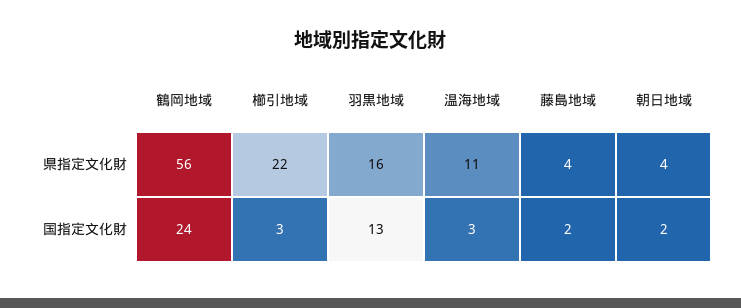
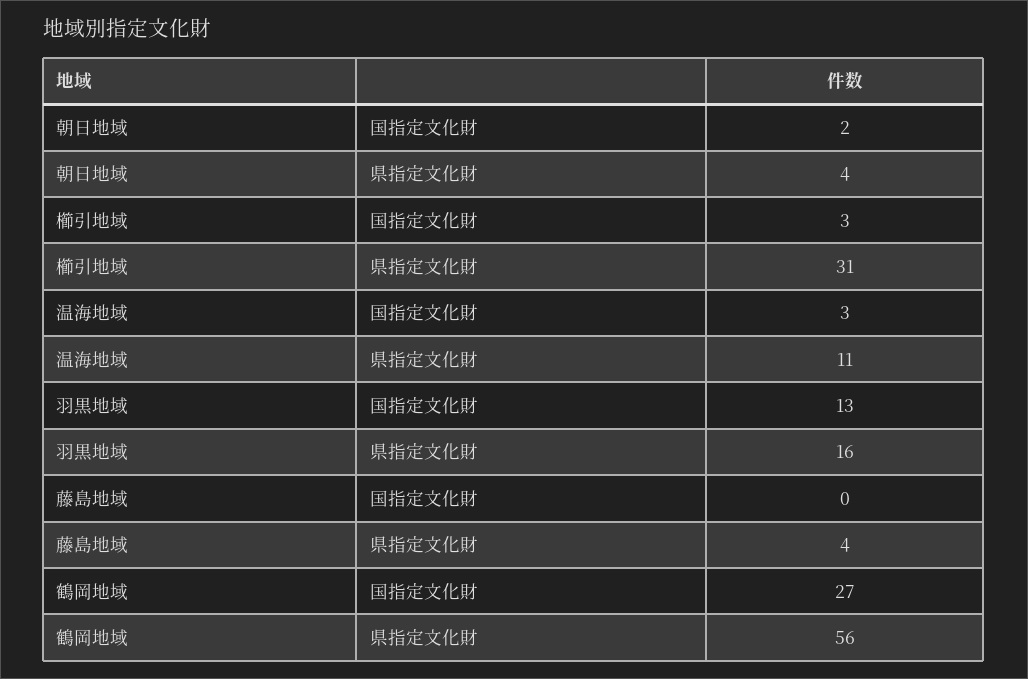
  {
    "鶴岡地域": {
      "県指定文化財": 56,
-     "国指定文化財": 24
+     "国指定文化財": 27
    },
    "櫛引地域": {
-     "県指定文化財": 22,
+     "県指定文化財": 31,
      "国指定文化財": 3
    },
    "羽黒地域": {
      "県指定文化財": 16,
      "国指定文化財": 13
    },
    "温海地域": {
      "県指定文化財": 11,
      "国指定文化財": 3
    },
    "藤島地域": {
      "県指定文化財": 4,
-     "国指定文化財": 2
+     "国指定文化財": 0
    },
    "朝日地域": {
      "県指定文化財": 4,
      "国指定文化財": 2
    }
  }

